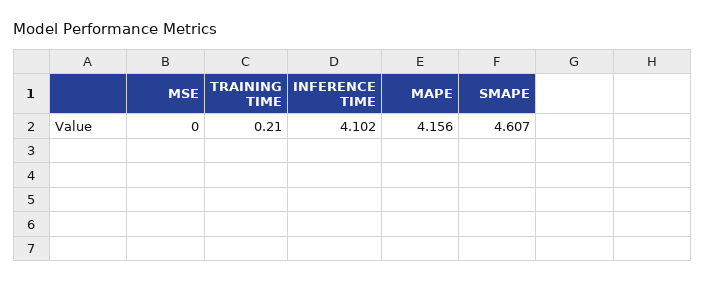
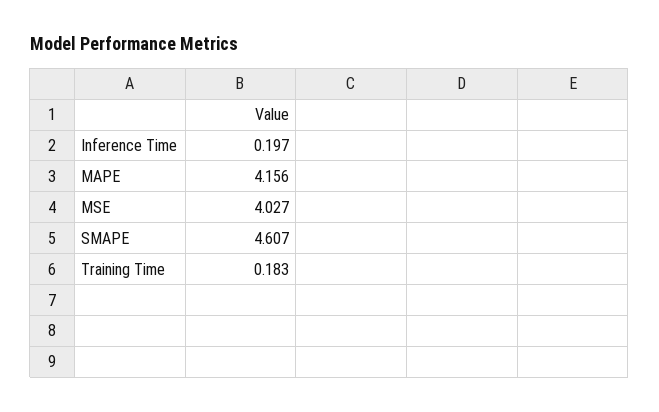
  {
-   "MSE": 0,
+   "MSE": 4.027,
-   "TRAINING TIME": 0.21,
+   "TRAINING TIME": 0.183,
-   "INFERENCE TIME": 4.102,
+   "INFERENCE TIME": 0.197,
    "MAPE": 4.156,
    "SMAPE": 4.607
  }

